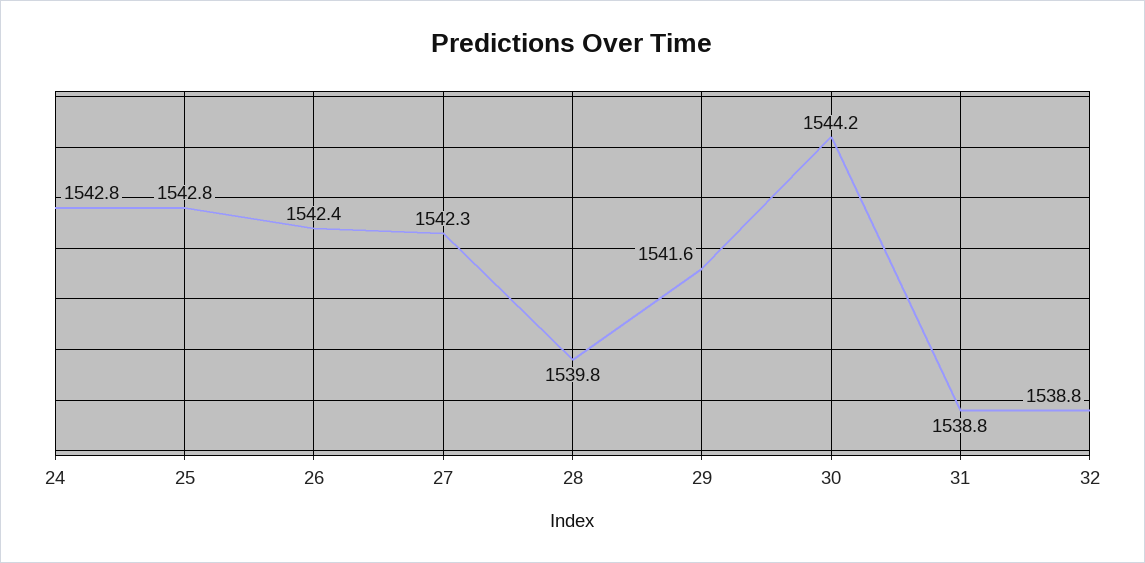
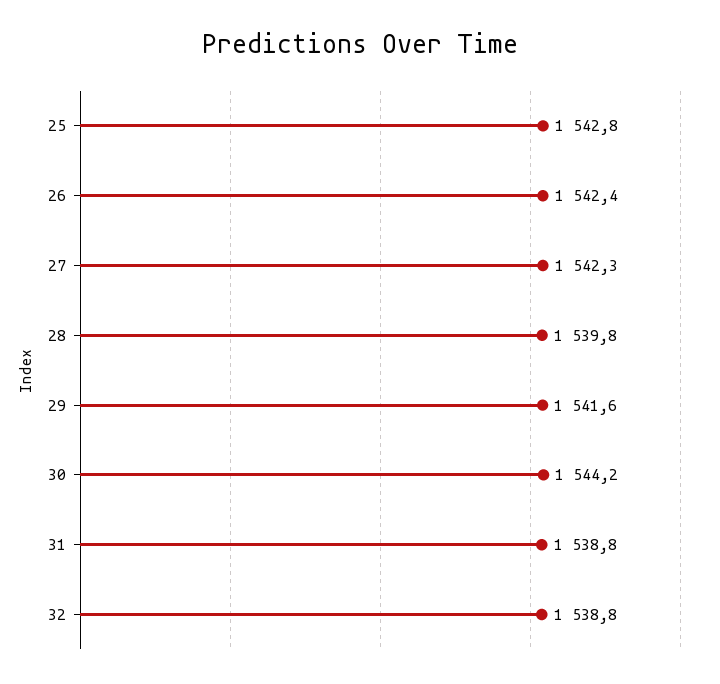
  {
-   "24": 1542.8,
    "25": 1542.8,
    "26": 1542.4,
    "27": 1542.3,
    "28": 1539.8,
    "29": 1541.6,
    "30": 1544.2,
    "31": 1538.8,
    "32": 1538.8
  }

